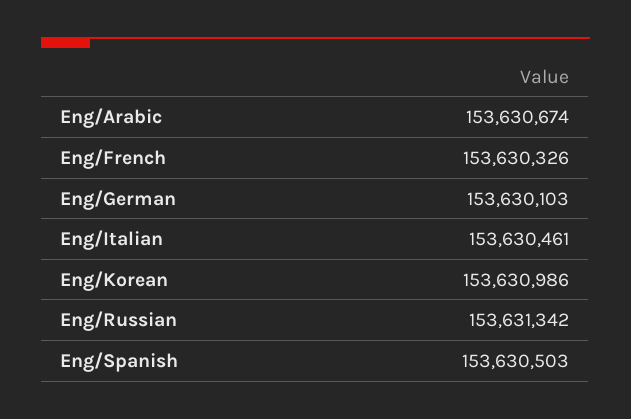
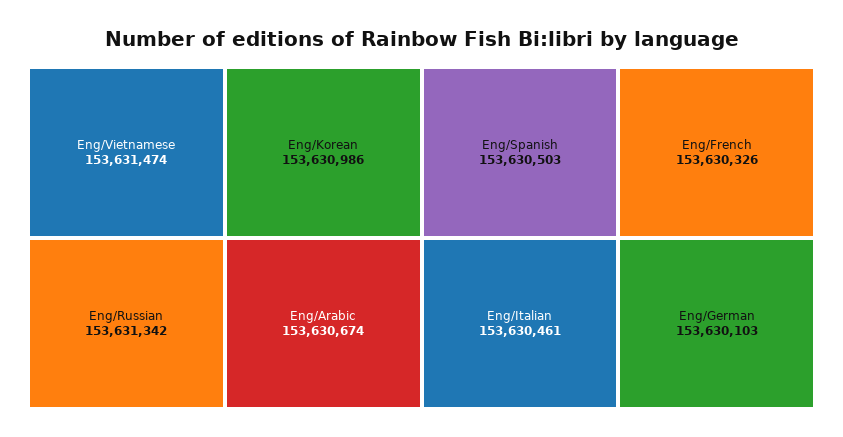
  {
    "Eng/Arabic": 153630674,
    "Eng/French": 153630326,
    "Eng/German": 153630103,
    "Eng/Italian": 153630461,
    "Eng/Korean": 153630986,
    "Eng/Russian": 153631342,
-   "Eng/Spanish": 153630503
+   "Eng/Spanish": 153630503,
+   "Eng/Vietnamese": 153631474
  }

